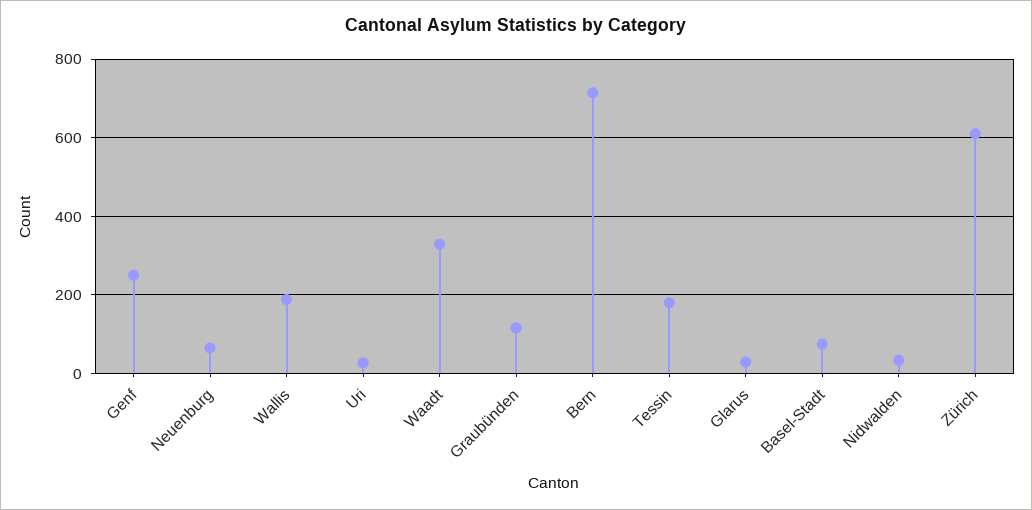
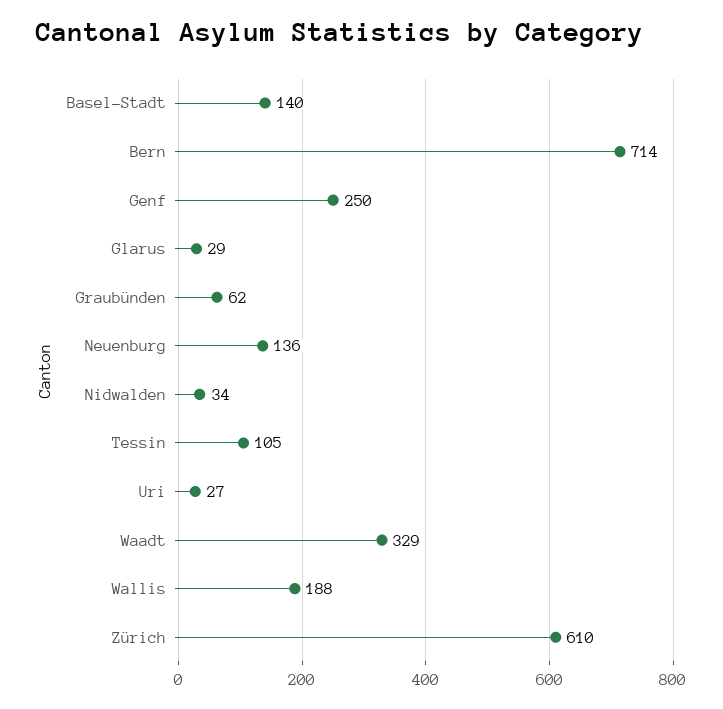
  {
    "Genf": 250,
-   "Neuenburg": 60,
+   "Neuenburg": 136,
    "Wallis": 188,
    "Uri": 27,
    "Waadt": 329,
-   "Graubünden": 120,
+   "Graubünden": 62,
    "Bern": 714,
-   "Tessin": 180,
+   "Tessin": 105,
    "Glarus": 29,
-   "Basel-Stadt": 80,
+   "Basel-Stadt": 140,
    "Nidwalden": 34,
    "Zürich": 610
  }

